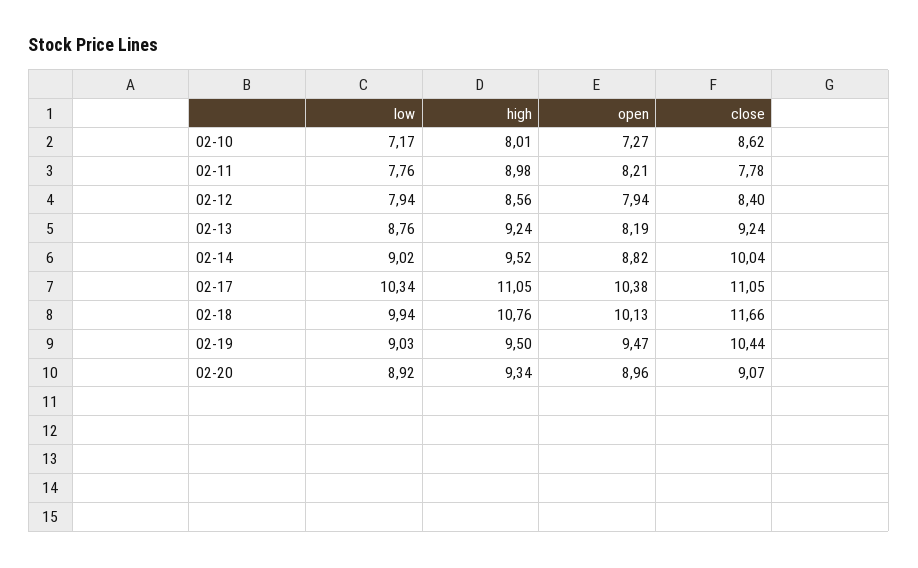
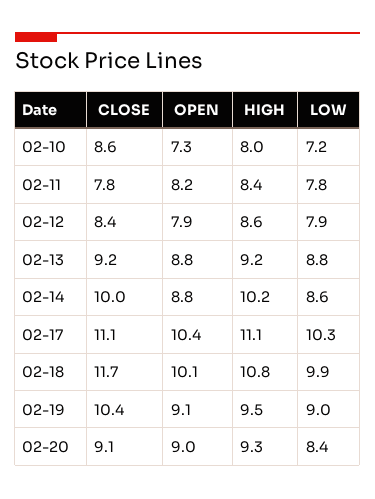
  {
    "low": {
      "02-10": 7.17,
      "02-11": 7.76,
      "02-12": 7.94,
      "02-13": 8.76,
-     "02-14": 9.02,
+     "02-14": 8.6,
      "02-17": 10.34,
      "02-18": 9.94,
      "02-19": 9.03,
-     "02-20": 8.92
+     "02-20": 8.4
    },
    "high": {
      "02-10": 8.01,
-     "02-11": 8.98,
+     "02-11": 8.4,
      "02-12": 8.56,
      "02-13": 9.24,
-     "02-14": 9.52,
+     "02-14": 10.2,
      "02-17": 11.05,
      "02-18": 10.76,
      "02-19": 9.5,
      "02-20": 9.34
    },
    "open": {
      "02-10": 7.27,
      "02-11": 8.21,
      "02-12": 7.94,
-     "02-13": 8.19,
+     "02-13": 8.8,
      "02-14": 8.82,
      "02-17": 10.38,
      "02-18": 10.13,
-     "02-19": 9.47,
+     "02-19": 9.1,
      "02-20": 8.96
    },
    "close": {
      "02-10": 8.62,
      "02-11": 7.78,
      "02-12": 8.4,
      "02-13": 9.24,
      "02-14": 10.04,
      "02-17": 11.05,
      "02-18": 11.66,
      "02-19": 10.44,
      "02-20": 9.07
    }
  }

